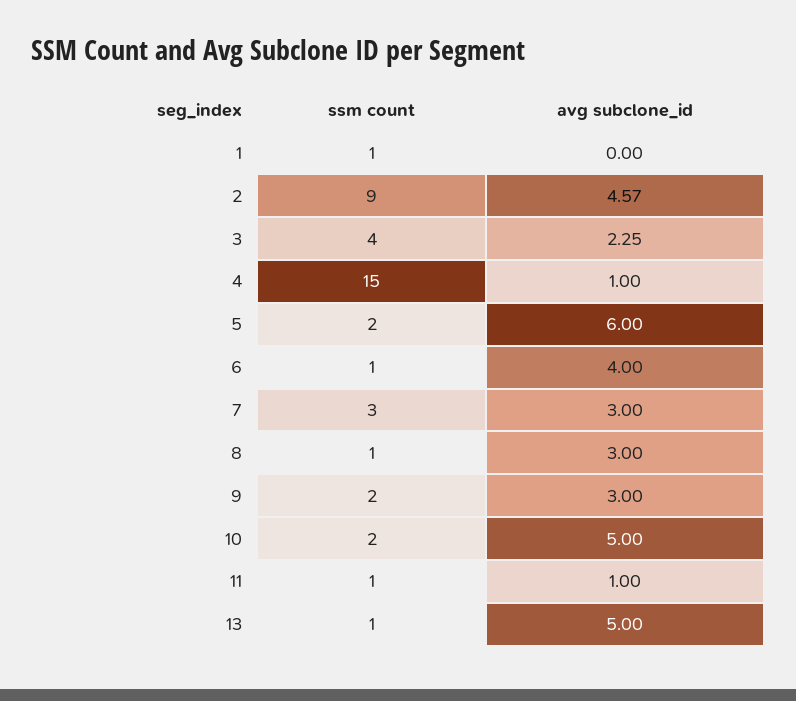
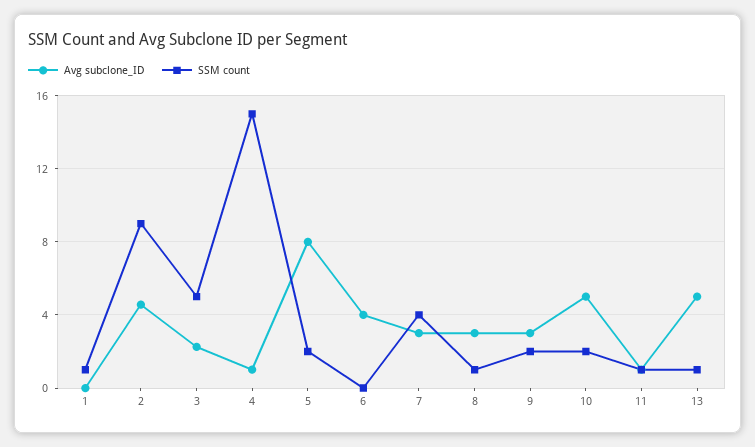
  {
    "ssm count": {
      "1": 1,
      "2": 9,
-     "3": 4,
+     "3": 5,
      "4": 15,
      "5": 2,
-     "6": 1,
+     "6": 0,
-     "7": 3,
+     "7": 4,
      "8": 1,
      "9": 2,
      "10": 2,
      "11": 1,
      "13": 1
    },
    "avg subclone_id": {
      "1": 0,
      "2": 4.57,
      "3": 2.25,
      "4": 1,
-     "5": 6,
+     "5": 8,
      "6": 4,
      "7": 3,
      "8": 3,
      "9": 3,
      "10": 5,
      "11": 1,
      "13": 5
    }
  }

